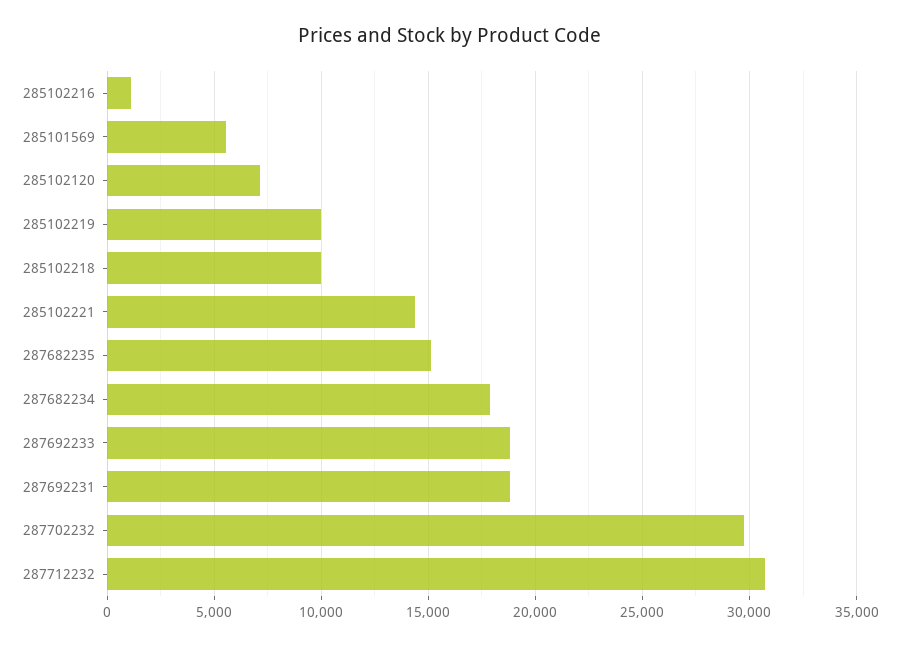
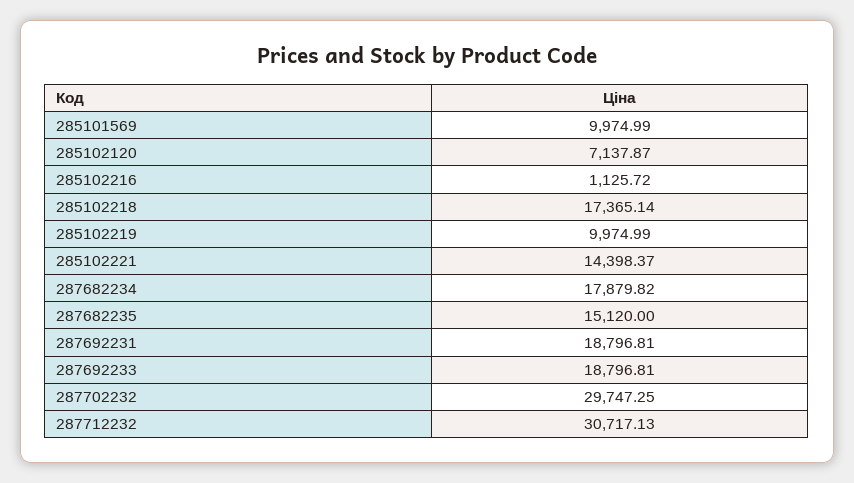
  {
    "285102216": 1125.72,
-   "285101569": 5500,
+   "285101569": 9974.99,
    "285102120": 7137.87,
    "285102219": 9974.99,
-   "285102218": 10000,
+   "285102218": 17365.14,
    "285102221": 14398.37,
    "287682235": 15120,
    "287682234": 17879.82,
    "287692233": 18796.81,
    "287692231": 18796.81,
    "287702232": 29747.25,
    "287712232": 30717.13
  }

